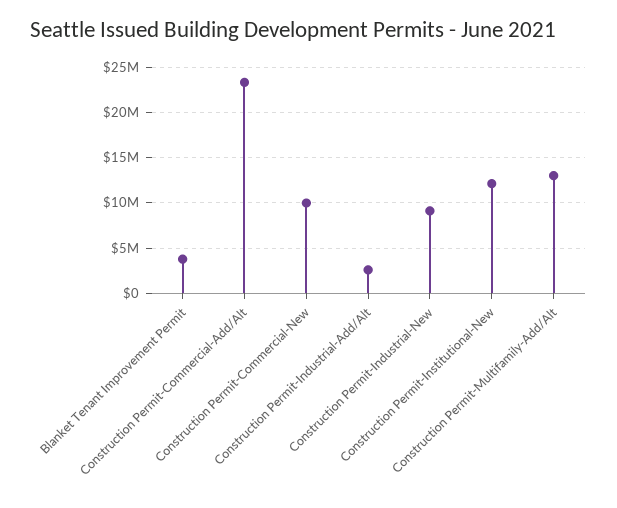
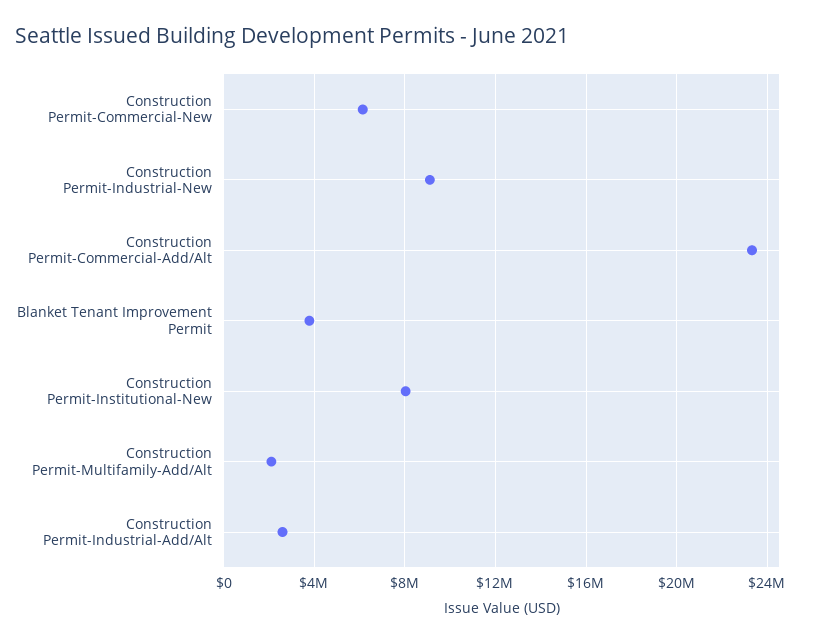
  {
    "Blanket Tenant Improvement Permit": 4000000,
    "Construction Permit-Commercial-Add/Alt": 23500000,
-   "Construction Permit-Commercial-New": 10000000,
+   "Construction Permit-Commercial-New": 6000000,
    "Construction Permit-Industrial-Add/Alt": 2500000,
    "Construction Permit-Industrial-New": 9000000,
-   "Construction Permit-Institutional-New": 12000000,
+   "Construction Permit-Institutional-New": 8000000,
-   "Construction Permit-Multifamily-Add/Alt": 13000000
+   "Construction Permit-Multifamily-Add/Alt": 2000000
  }

